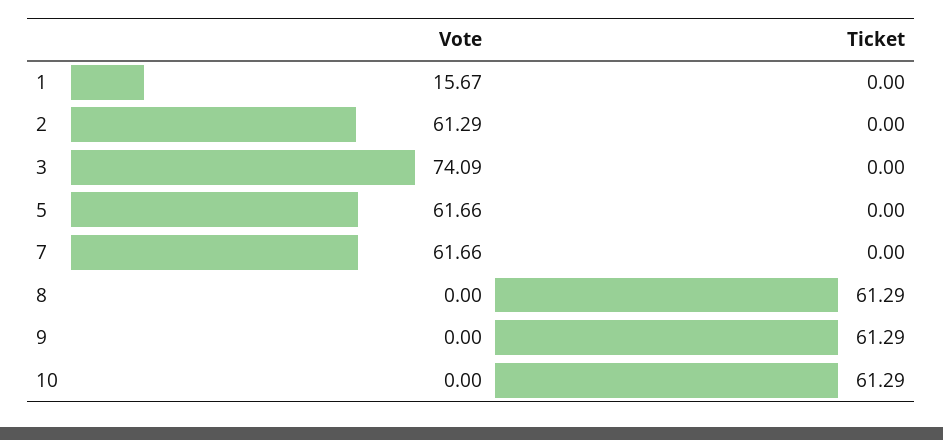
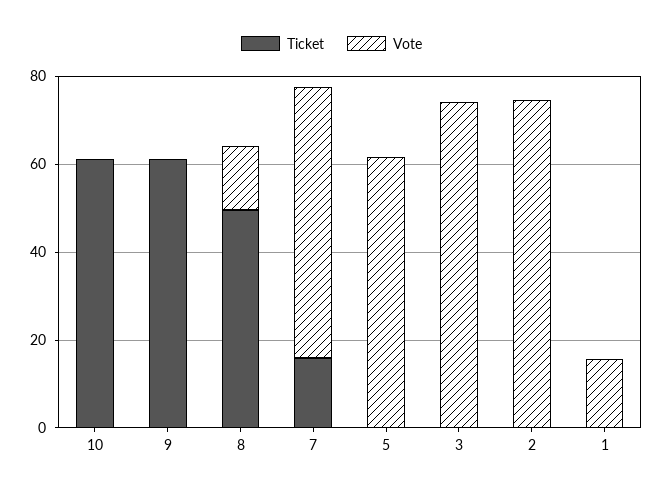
  {
    "Vote": {
      "1": 15.67,
-     "2": 61.29,
+     "2": 75,
      "3": 74.09,
      "5": 61.66,
      "7": 61.66,
-     "8": 0,
+     "8": 15,
      "9": 0,
      "10": 0
    },
    "Ticket": {
      "1": 0,
      "2": 0,
      "3": 0,
      "5": 0,
-     "7": 0,
+     "7": 15,
-     "8": 61.29,
+     "8": 50,
      "9": 61.29,
      "10": 61.29
    }
  }

